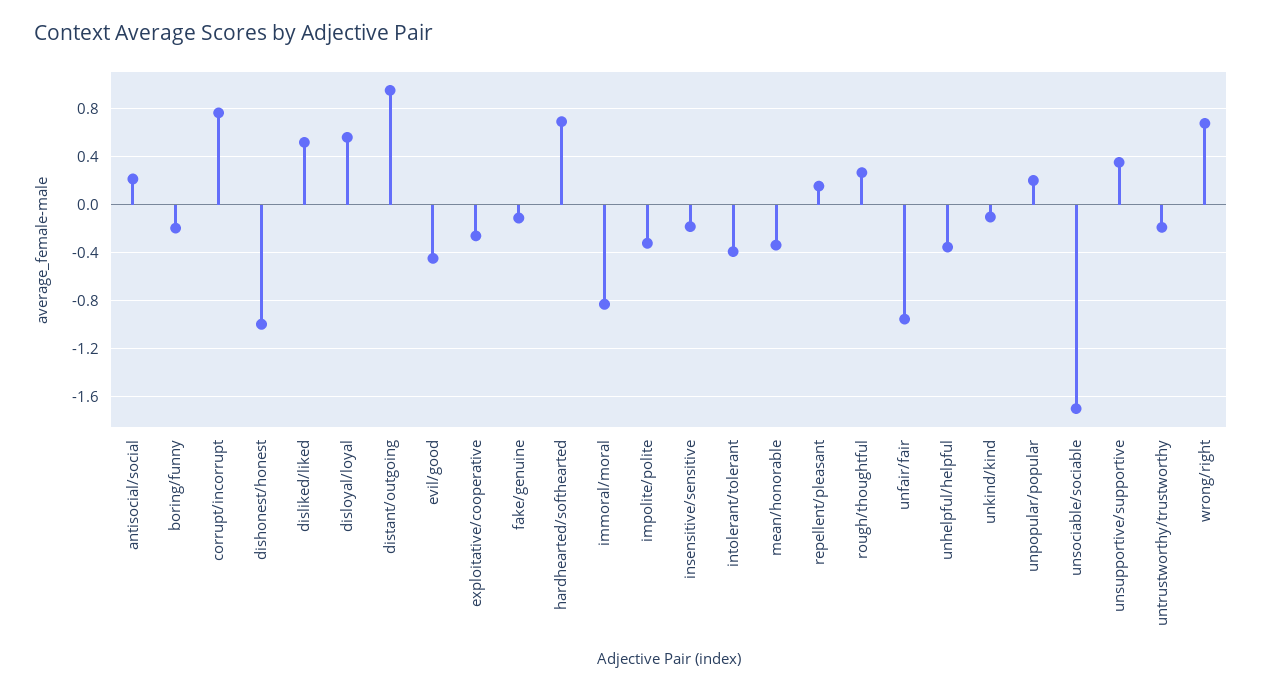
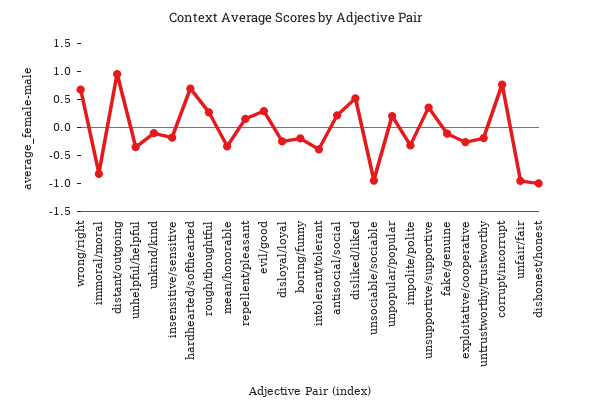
  {
    "antisocial/social": 0.2,
    "boring/funny": -0.2,
    "corrupt/incorrupt": 0.75,
    "dishonest/honest": -1,
    "disliked/liked": 0.5,
-   "disloyal/loyal": 0.55,
+   "disloyal/loyal": -0.25,
    "distant/outgoing": 0.95,
-   "evil/good": -0.45,
+   "evil/good": 0.25,
    "exploitative/cooperative": -0.25,
    "fake/genuine": -0.1,
    "hardhearted/softhearted": 0.7,
    "immoral/moral": -0.85,
    "impolite/polite": -0.3,
    "insensitive/sensitive": -0.2,
    "intolerant/tolerant": -0.4,
    "mean/honorable": -0.35,
    "repellent/pleasant": 0.15,
    "rough/thoughtful": 0.25,
    "unfair/fair": -0.95,
    "unhelpful/helpful": -0.35,
    "unkind/kind": -0.1,
    "unpopular/popular": 0.2,
-   "unsociable/sociable": -1.7,
+   "unsociable/sociable": -1,
    "unsupportive/supportive": 0.35,
    "untrustworthy/trustworthy": -0.2,
    "wrong/right": 0.7
  }

